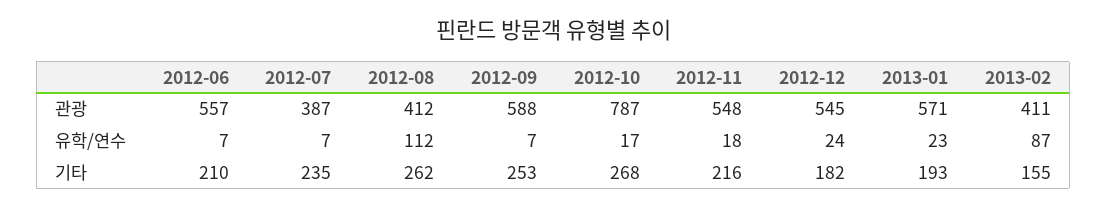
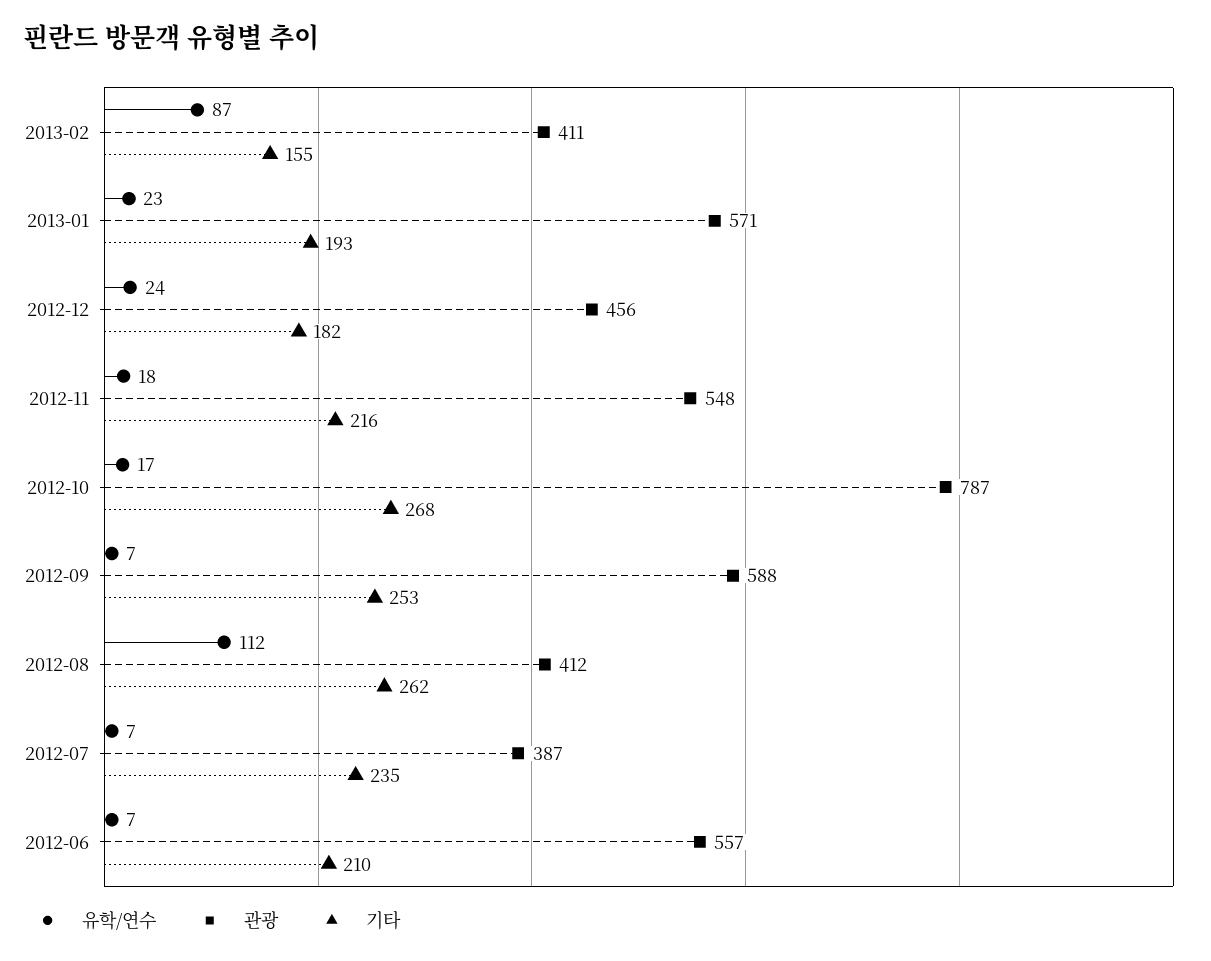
  {
    "관광": {
      "2012-06": 557,
      "2012-07": 387,
      "2012-08": 412,
      "2012-09": 588,
      "2012-10": 787,
      "2012-11": 548,
-     "2012-12": 545,
+     "2012-12": 456,
      "2013-01": 571,
      "2013-02": 411
    },
    "유학/연수": {
      "2012-06": 7,
      "2012-07": 7,
      "2012-08": 112,
      "2012-09": 7,
      "2012-10": 17,
      "2012-11": 18,
      "2012-12": 24,
      "2013-01": 23,
      "2013-02": 87
    },
    "기타": {
      "2012-06": 210,
      "2012-07": 235,
      "2012-08": 262,
      "2012-09": 253,
      "2012-10": 268,
      "2012-11": 216,
      "2012-12": 182,
      "2013-01": 193,
      "2013-02": 155
    }
  }

